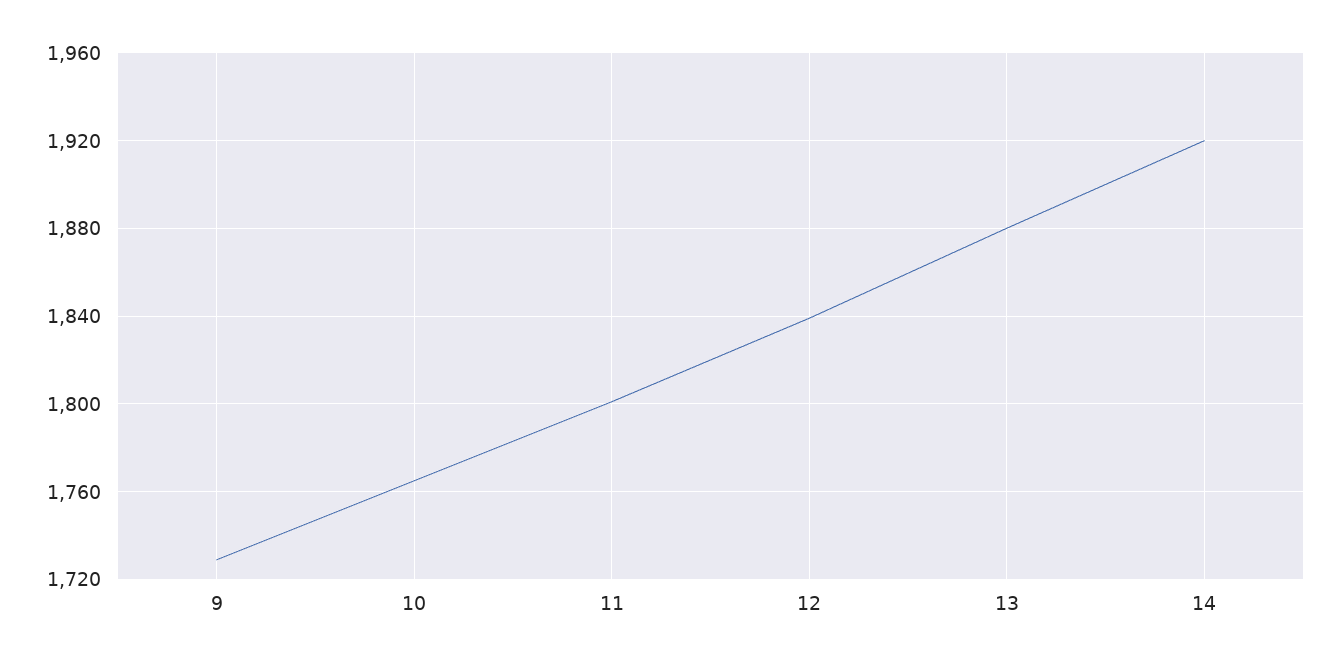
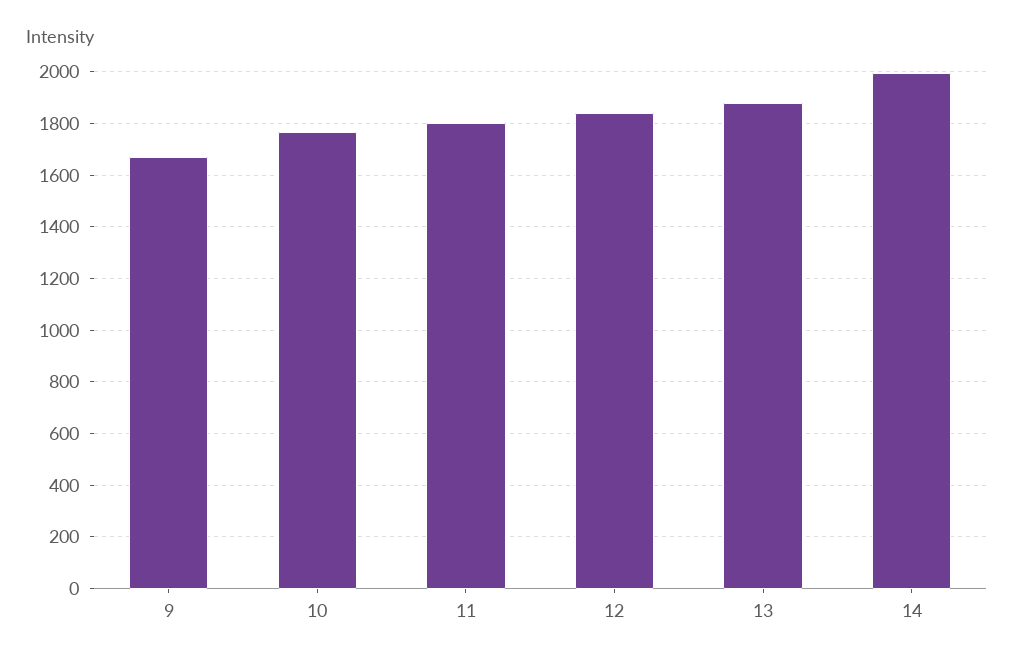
  {
-   "9": 1730,
+   "9": 1675,
    "10": 1765,
    "11": 1800,
    "12": 1840,
    "13": 1880,
-   "14": 1920
+   "14": 2000
  }

